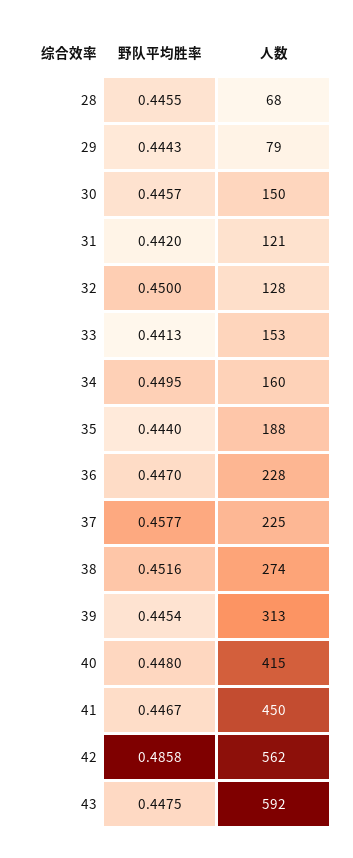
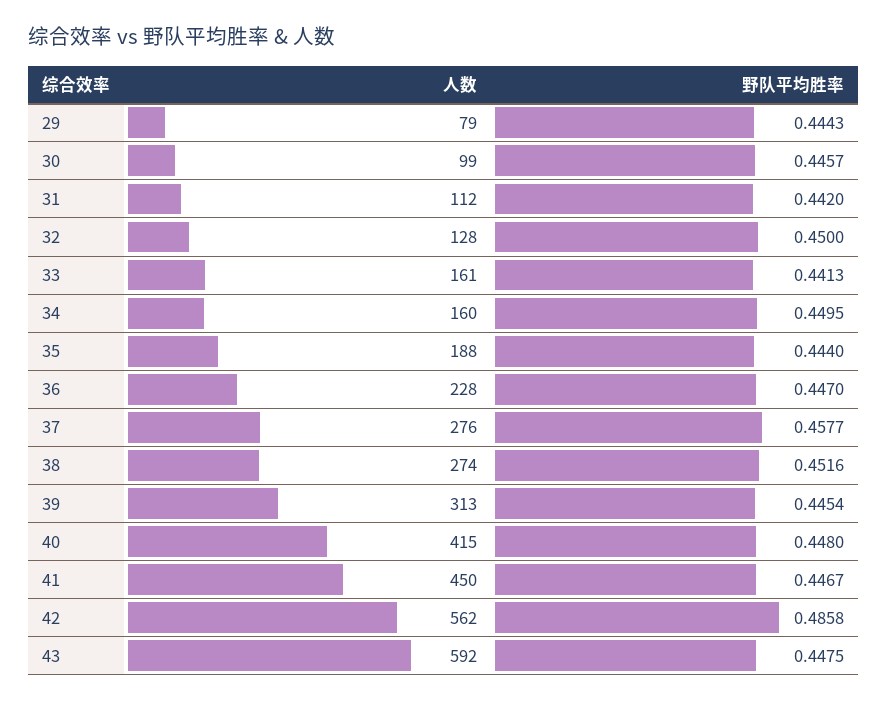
  {
    "野队平均胜率": {
-     "28": 0.4455,
      "29": 0.4443,
      "30": 0.4457,
      "31": 0.442,
      "32": 0.45,
      "33": 0.4413,
      "34": 0.4495,
      "35": 0.444,
      "36": 0.447,
      "37": 0.4577,
      "38": 0.4516,
      "39": 0.4454,
      "40": 0.448,
      "41": 0.4467,
      "42": 0.4858,
      "43": 0.4475
    },
    "人数": {
-     "28": 68,
      "29": 79,
-     "30": 150,
+     "30": 99,
-     "31": 121,
+     "31": 112,
      "32": 128,
-     "33": 153,
+     "33": 161,
      "34": 160,
      "35": 188,
      "36": 228,
-     "37": 225,
+     "37": 276,
      "38": 274,
      "39": 313,
      "40": 415,
      "41": 450,
      "42": 562,
      "43": 592
    }
  }

